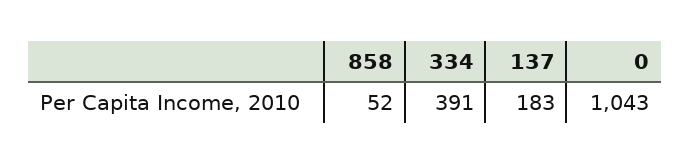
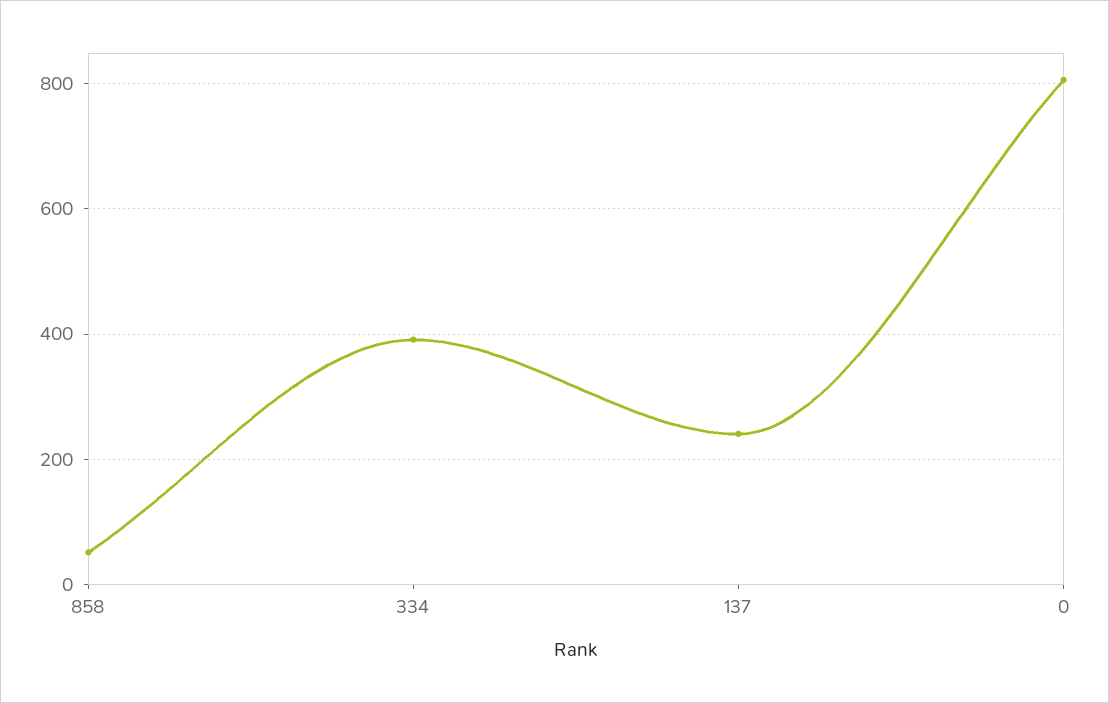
  {
    "858": 52,
    "334": 391,
-   "137": 183,
+   "137": 240,
-   "0": 1043
+   "0": 800
  }

